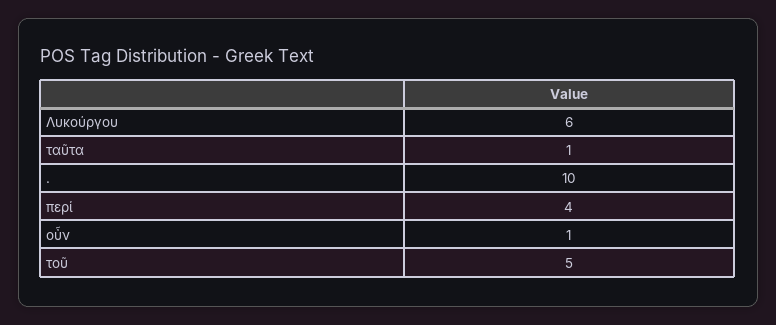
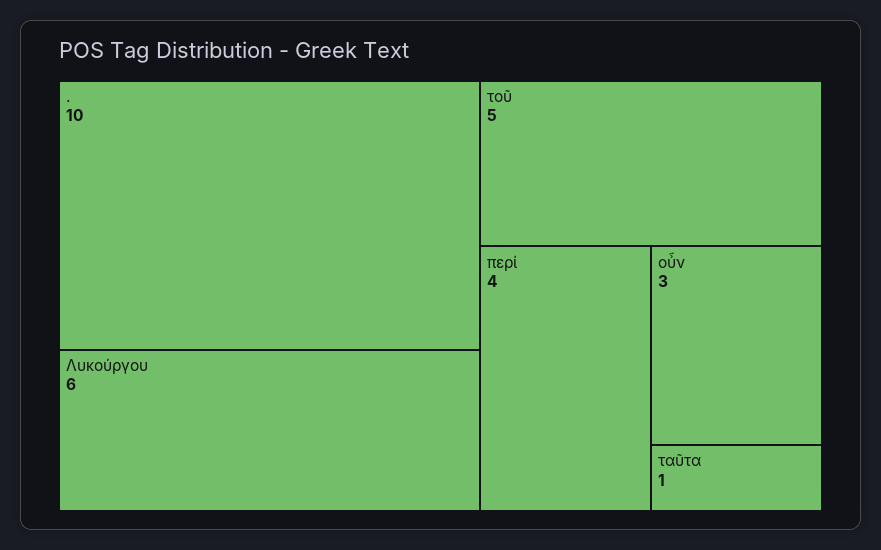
  {
    "Λυκούργου": 6,
    "ταῦτα": 1,
    ".": 10,
    "περί": 4,
-   "οὖν": 1,
+   "οὖν": 3,
    "τοῦ": 5
  }

